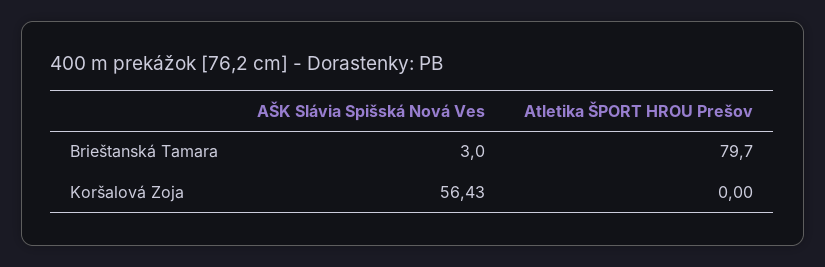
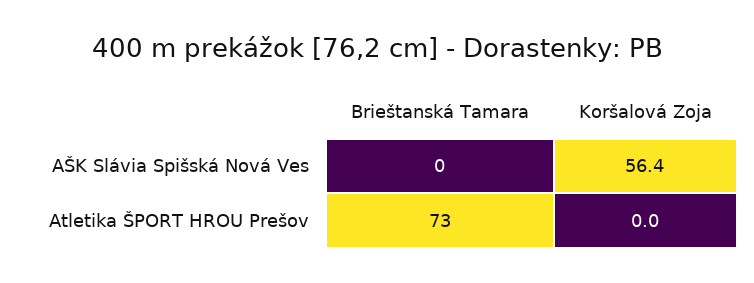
  {
    "AŠK Slávia Spišská Nová Ves": {
-     "Brieštanská Tamara": 3,
+     "Brieštanská Tamara": 0,
      "Koršalová Zoja": 56.43
    },
    "Atletika ŠPORT HROU Prešov": {
-     "Brieštanská Tamara": 79.7,
+     "Brieštanská Tamara": 73,
      "Koršalová Zoja": 0
    }
  }

